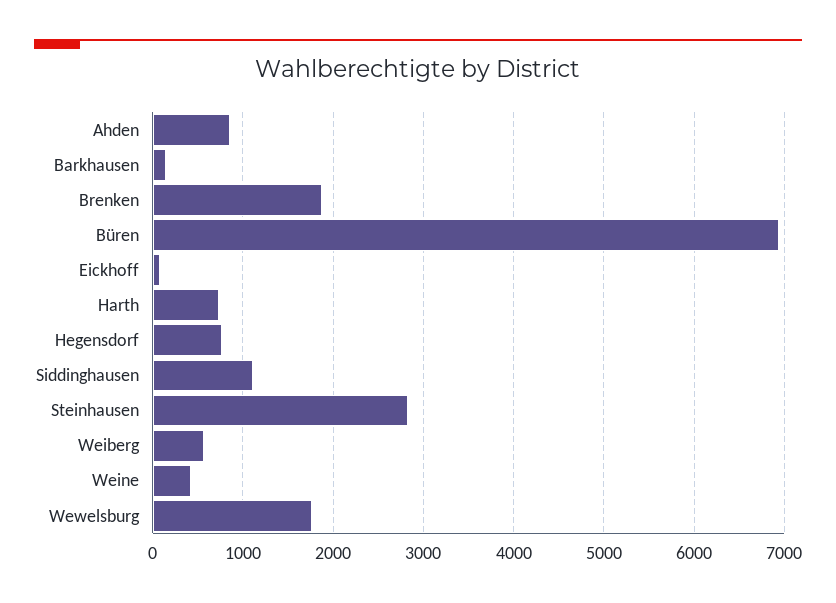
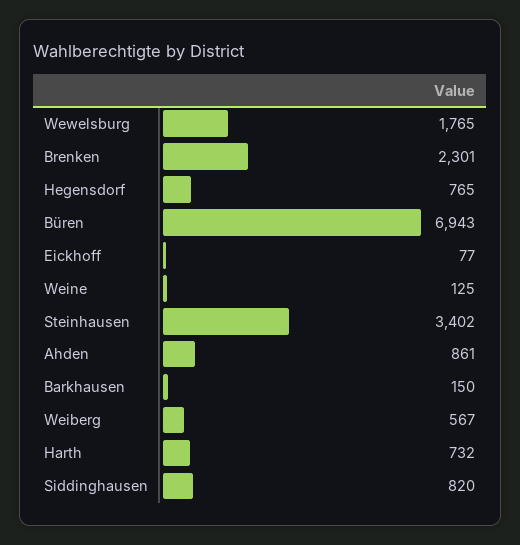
  {
    "Ahden": 861,
    "Barkhausen": 150,
-   "Brenken": 1900,
+   "Brenken": 2301,
    "Büren": 6943,
    "Eickhoff": 77,
    "Harth": 732,
    "Hegensdorf": 765,
-   "Siddinghausen": 1100,
+   "Siddinghausen": 820,
-   "Steinhausen": 2800,
+   "Steinhausen": 3402,
    "Weiberg": 567,
-   "Weine": 400,
+   "Weine": 125,
    "Wewelsburg": 1765
  }

